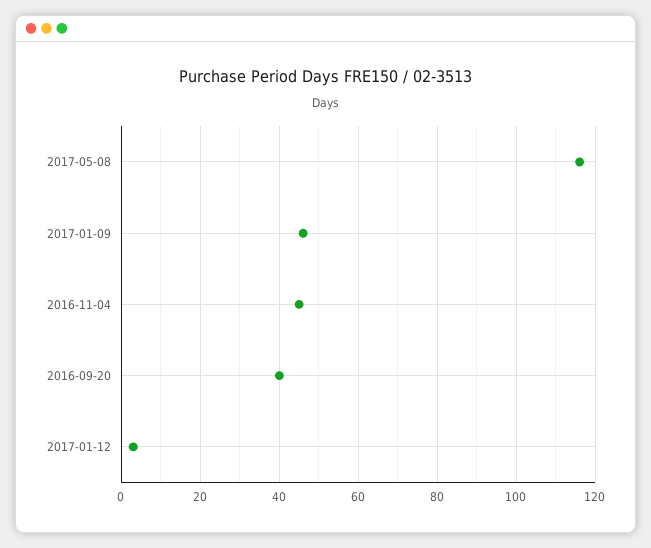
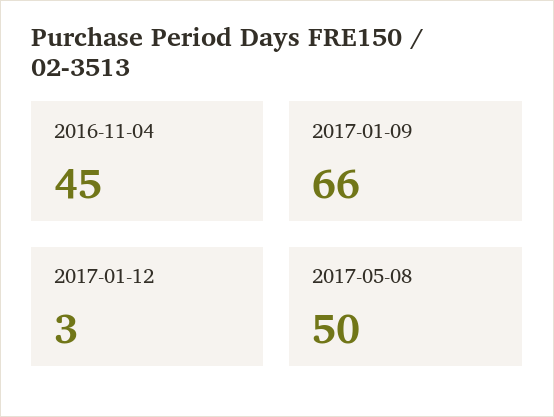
  {
-   "2017-05-08": 115,
+   "2017-05-08": 50,
-   "2017-01-09": 45,
+   "2017-01-09": 66,
    "2016-11-04": 45,
-   "2016-09-20": 40,
    "2017-01-12": 3
  }

